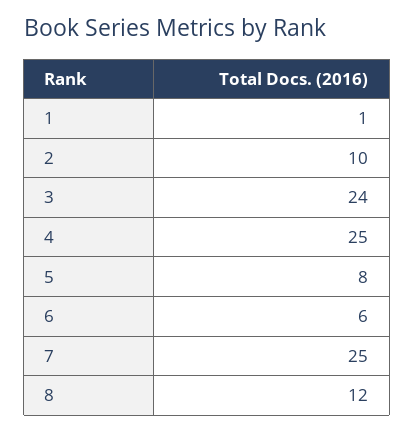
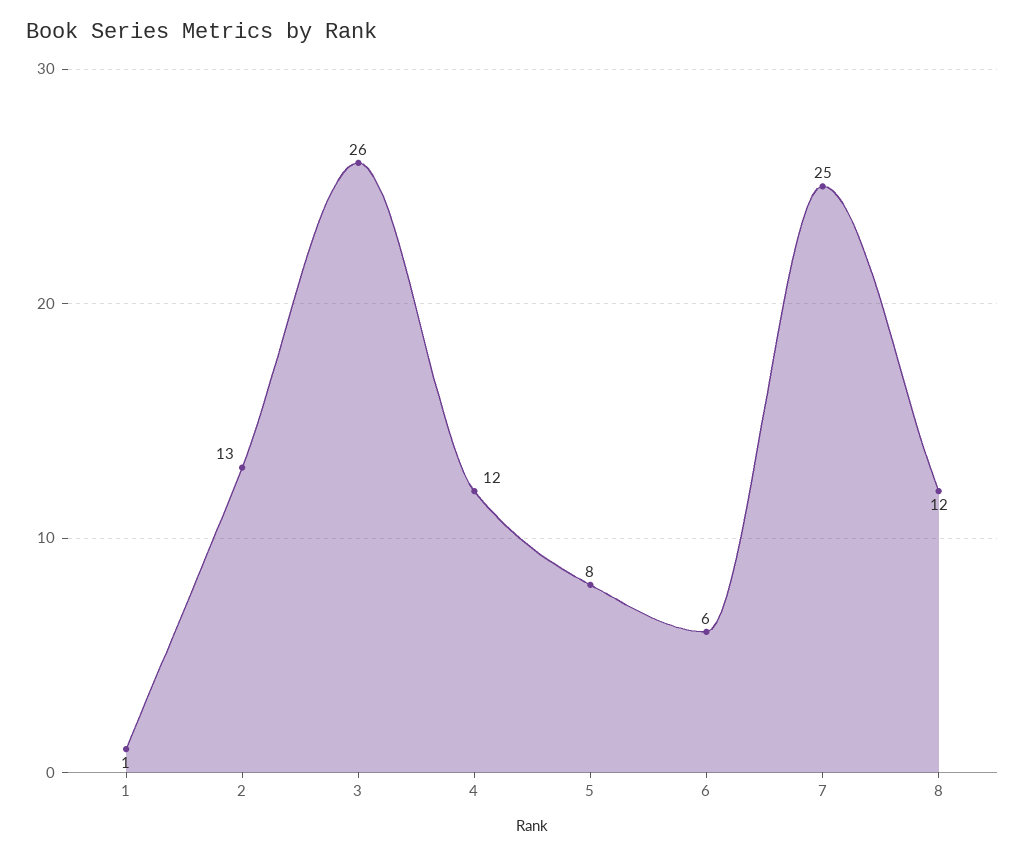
  {
    "1": 1,
-   "2": 10,
+   "2": 13,
-   "3": 24,
+   "3": 26,
-   "4": 25,
+   "4": 12,
    "5": 8,
    "6": 6,
    "7": 25,
    "8": 12
  }

